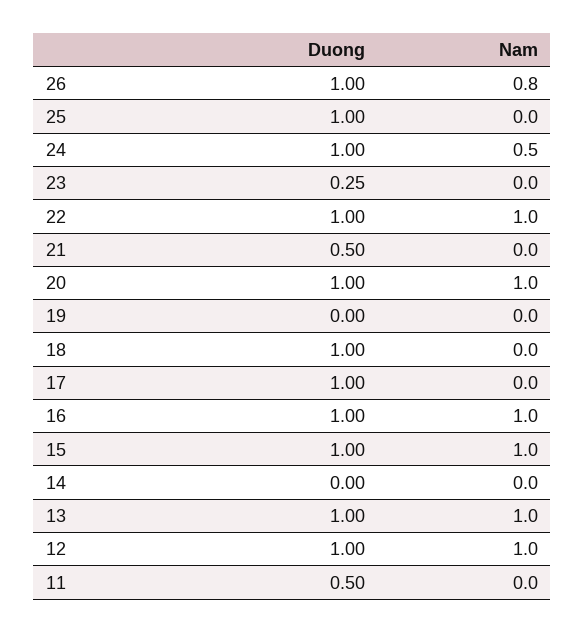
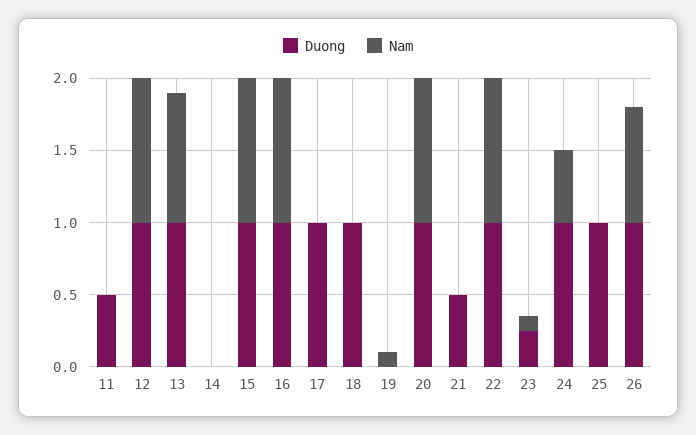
  {
    "Duong": {
      "26": 1,
      "25": 1,
      "24": 1,
      "23": 0.25,
      "22": 1,
      "21": 0.5,
      "20": 1,
      "19": 0,
      "18": 1,
      "17": 1,
      "16": 1,
      "15": 1,
      "14": 0,
      "13": 1,
      "12": 1,
      "11": 0.5
    },
    "Nam": {
      "26": 0.8,
      "25": 0,
      "24": 0.5,
-     "23": 0,
+     "23": 0.1,
      "22": 1,
      "21": 0,
      "20": 1,
-     "19": 0,
+     "19": 0.1,
      "18": 0,
      "17": 0,
      "16": 1,
      "15": 1,
      "14": 0,
-     "13": 1,
+     "13": 0.9,
      "12": 1,
      "11": 0
    }
  }

